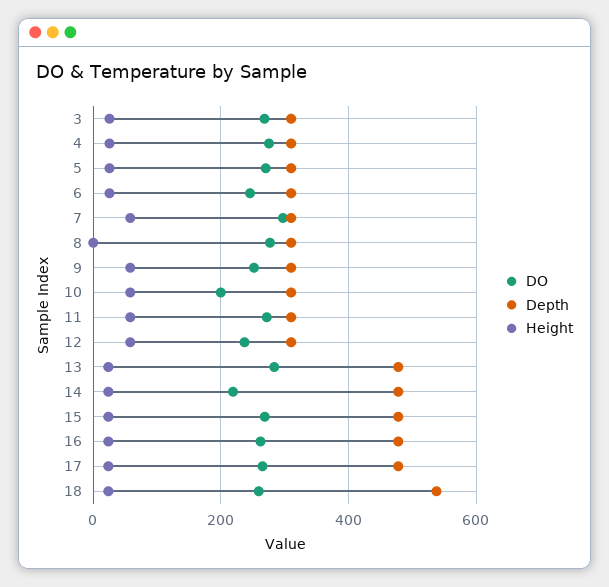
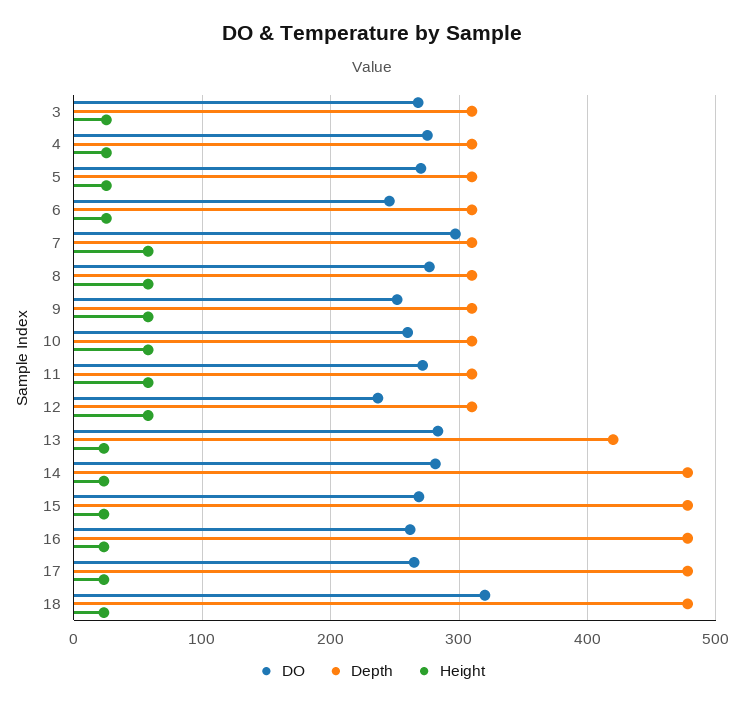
  {
    "DO": {
      "3": 270,
      "4": 280,
      "5": 270,
      "6": 250,
      "7": 300,
      "8": 280,
      "9": 250,
-     "10": 200,
+     "10": 260,
      "11": 270,
      "12": 240,
      "13": 280,
-     "14": 220,
+     "14": 280,
      "15": 270,
      "16": 260,
      "17": 270,
-     "18": 260
+     "18": 320
    },
    "Depth": {
      "3": 310,
      "4": 310,
      "5": 310,
      "6": 310,
      "7": 310,
      "8": 310,
      "9": 310,
      "10": 310,
      "11": 310,
      "12": 310,
-     "13": 480,
+     "13": 420,
      "14": 480,
      "15": 480,
      "16": 480,
      "17": 480,
-     "18": 540
+     "18": 480
    },
    "Height": {
      "3": 30,
      "4": 30,
      "5": 30,
      "6": 30,
      "7": 60,
-     "8": 0,
+     "8": 60,
      "9": 60,
      "10": 60,
      "11": 60,
      "12": 60,
      "13": 20,
      "14": 20,
      "15": 20,
      "16": 20,
      "17": 20,
      "18": 20
    }
  }

